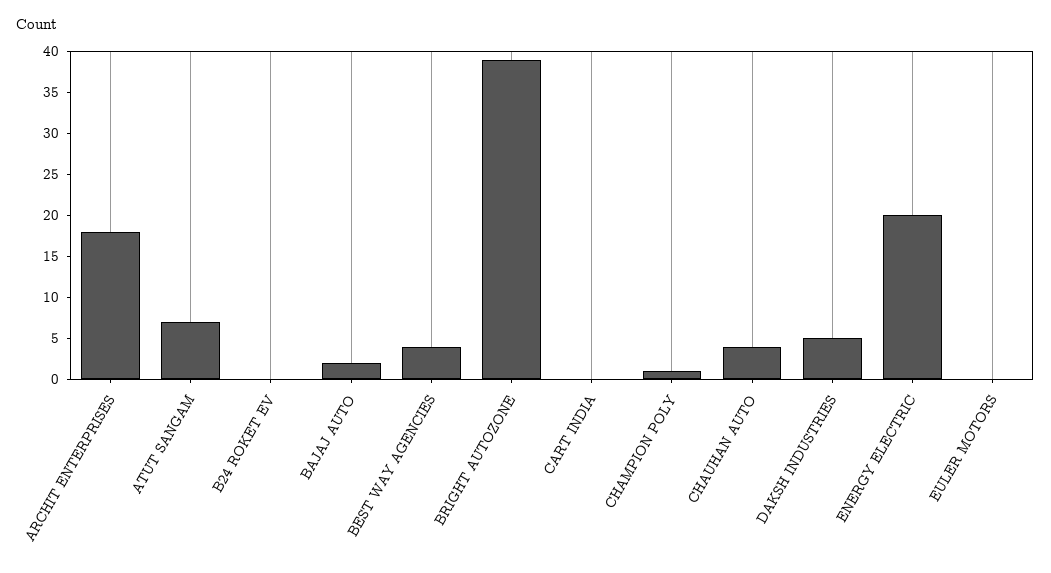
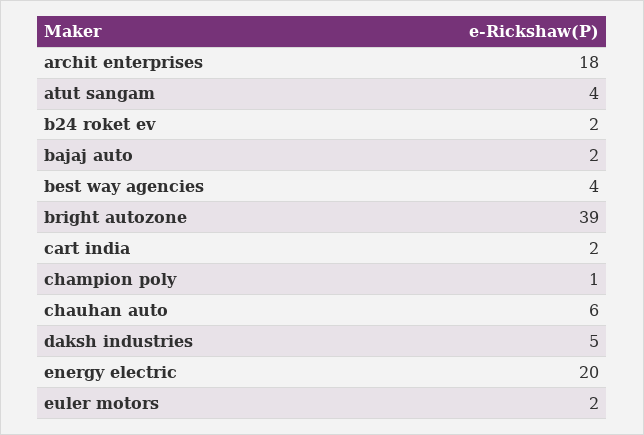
  {
    "ARCHIT ENTERPRISES": 18,
-   "ATUT SANGAM": 7,
+   "ATUT SANGAM": 4,
-   "B24 ROKET EV": 0,
+   "B24 ROKET EV": 2,
    "BAJAJ AUTO": 2,
    "BEST WAY AGENCIES": 4,
    "BRIGHT AUTOZONE": 39,
-   "CART INDIA": 0,
+   "CART INDIA": 2,
    "CHAMPION POLY": 1,
-   "CHAUHAN AUTO": 4,
+   "CHAUHAN AUTO": 6,
    "DAKSH INDUSTRIES": 5,
    "ENERGY ELECTRIC": 20,
-   "EULER MOTORS": 0
+   "EULER MOTORS": 2
  }

